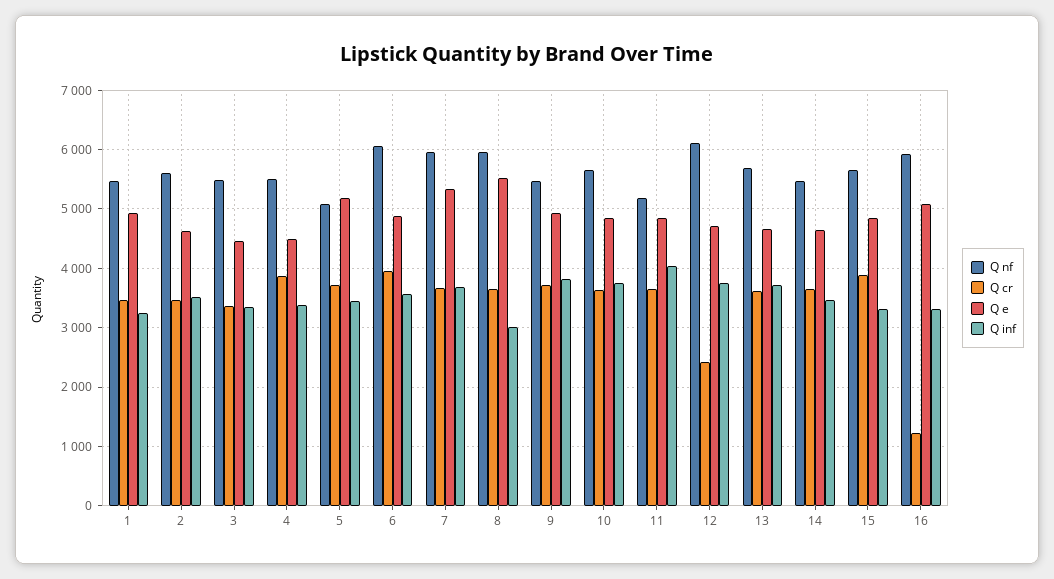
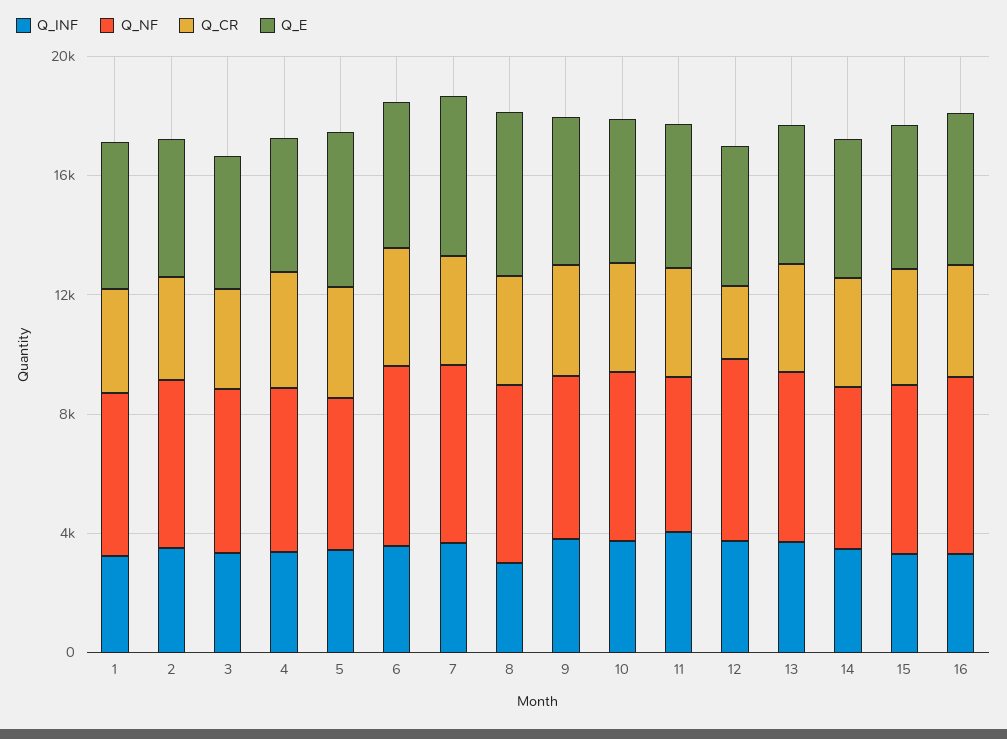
  {
    "Q nf": {
      "1": 5400,
      "2": 5600,
      "3": 5400,
      "4": 5600,
      "5": 5000,
      "6": 6000,
      "7": 6000,
      "8": 6000,
      "9": 5400,
      "10": 5600,
      "11": 5200,
      "12": 6200,
      "13": 5600,
      "14": 5400,
      "15": 5600,
      "16": 6000
    },
    "Q cr": {
      "1": 3400,
      "2": 3400,
      "3": 3400,
      "4": 3800,
      "5": 3800,
      "6": 4000,
      "7": 3600,
      "8": 3600,
      "9": 3800,
      "10": 3600,
      "11": 3600,
      "12": 2400,
      "13": 3600,
      "14": 3600,
      "15": 3800,
-     "16": 1200
+     "16": 4000
    },
    "Q e": {
      "1": 5000,
      "2": 4600,
      "3": 4400,
      "4": 4400,
      "5": 5200,
      "6": 4800,
      "7": 5400,
      "8": 5600,
      "9": 5000,
      "10": 4800,
      "11": 4800,
      "12": 4800,
      "13": 4600,
      "14": 4600,
      "15": 4800,
      "16": 5000
    },
    "Q inf": {
      "1": 3200,
      "2": 3600,
      "3": 3400,
      "4": 3400,
      "5": 3400,
      "6": 3600,
      "7": 3600,
      "8": 3000,
      "9": 3800,
      "10": 3800,
      "11": 4000,
      "12": 3800,
      "13": 3800,
      "14": 3400,
      "15": 3400,
      "16": 3400
    }
  }

